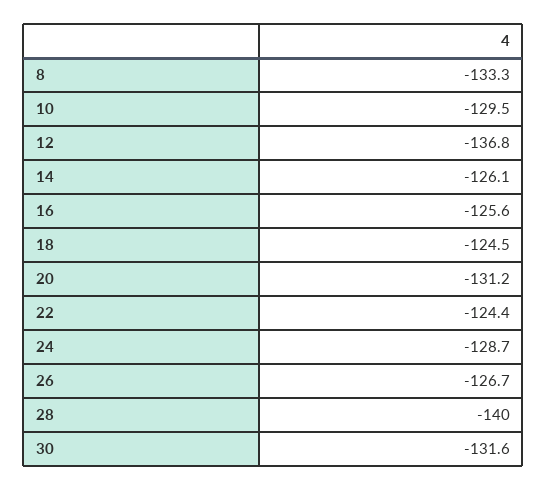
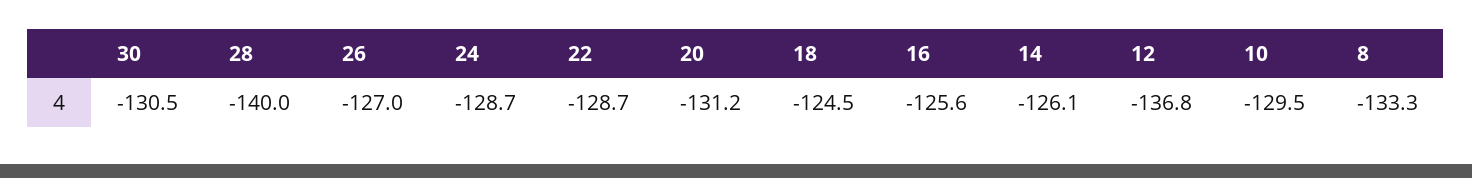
  {
    "8": -133.3,
    "10": -129.5,
    "12": -136.8,
    "14": -126.1,
    "16": -125.6,
    "18": -124.5,
    "20": -131.2,
-   "22": -124.4,
+   "22": -128.7,
    "24": -128.7,
-   "26": -126.7,
+   "26": -127,
    "28": -140,
-   "30": -131.6
+   "30": -130.5
  }

